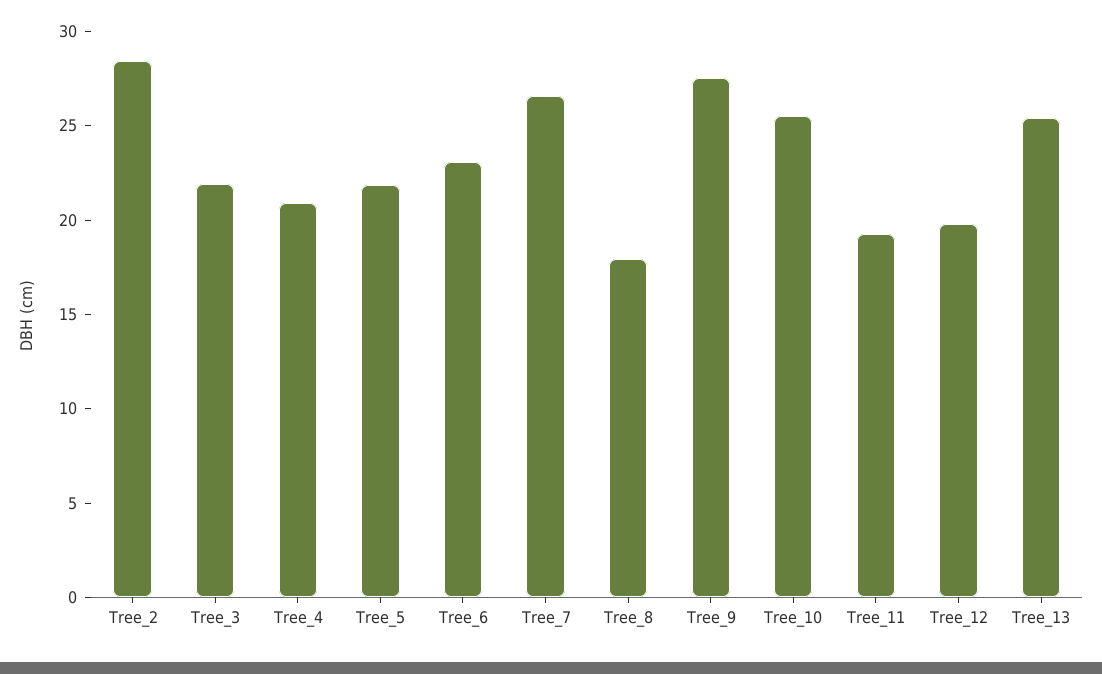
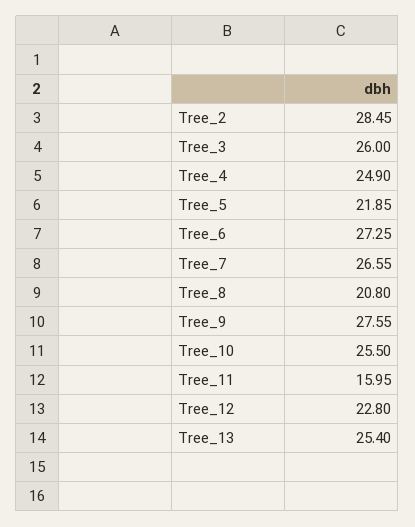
  {
    "Tree_2": 28.45,
-   "Tree_3": 22,
+   "Tree_3": 26,
-   "Tree_4": 21,
+   "Tree_4": 24.9,
    "Tree_5": 21.85,
-   "Tree_6": 23,
+   "Tree_6": 27.25,
    "Tree_7": 26.55,
-   "Tree_8": 18,
+   "Tree_8": 20.8,
    "Tree_9": 27.55,
    "Tree_10": 25.5,
-   "Tree_11": 19,
+   "Tree_11": 15.95,
-   "Tree_12": 20,
+   "Tree_12": 22.8,
    "Tree_13": 25.4
  }

